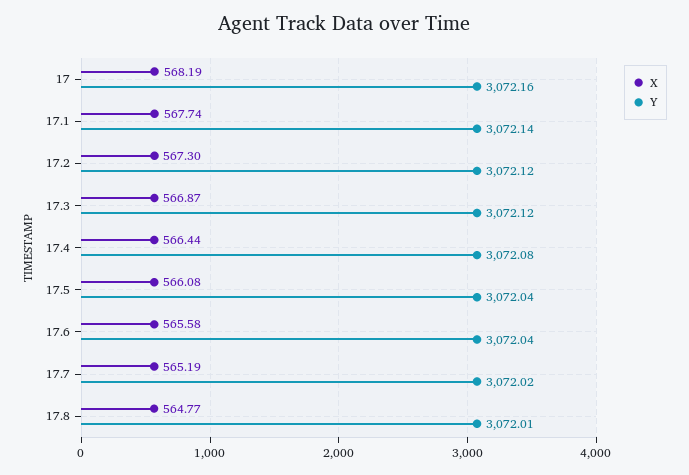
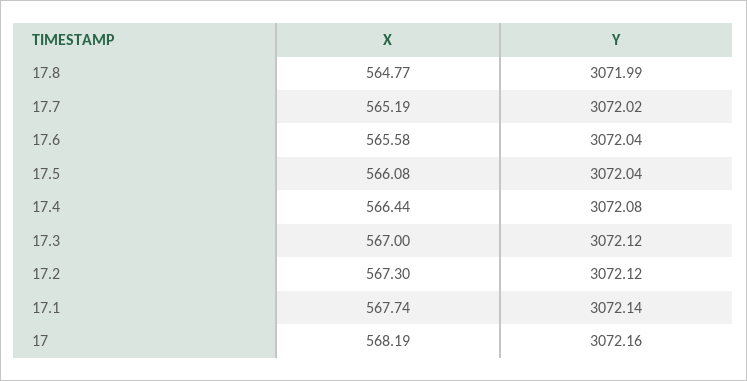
  {
    "X": {
      "17": 568.19,
      "17.1": 567.74,
      "17.2": 567.3,
-     "17.3": 566.87,
+     "17.3": 567,
      "17.4": 566.44,
      "17.5": 566.08,
      "17.6": 565.58,
      "17.7": 565.19,
      "17.8": 564.77
    },
    "Y": {
      "17": 3072.16,
      "17.1": 3072.14,
      "17.2": 3072.12,
      "17.3": 3072.12,
      "17.4": 3072.08,
      "17.5": 3072.04,
      "17.6": 3072.04,
      "17.7": 3072.02,
-     "17.8": 3072.01
+     "17.8": 3071.99
    }
  }

